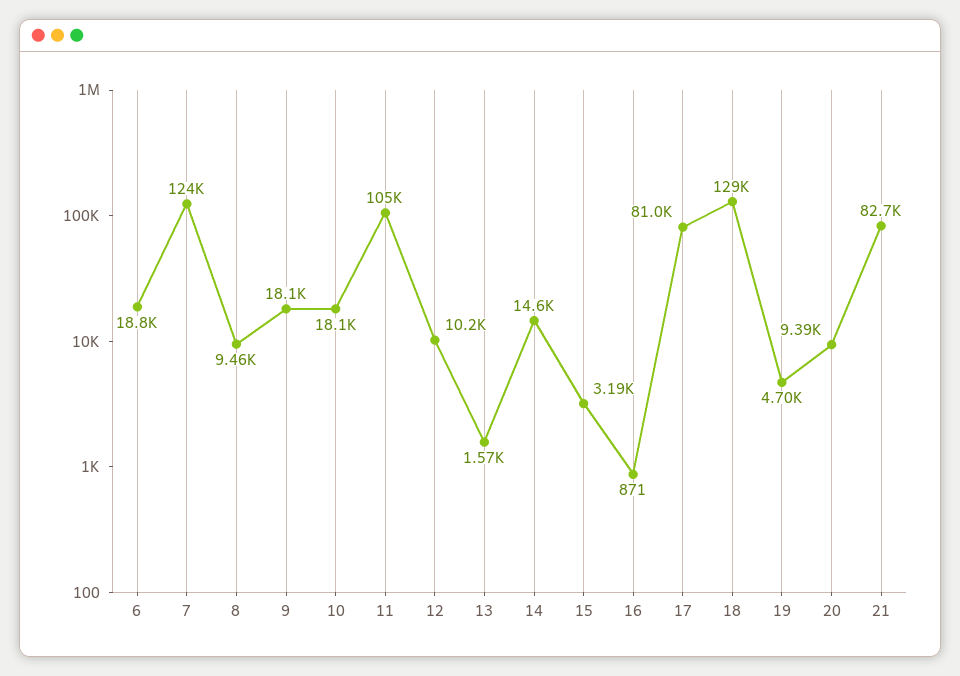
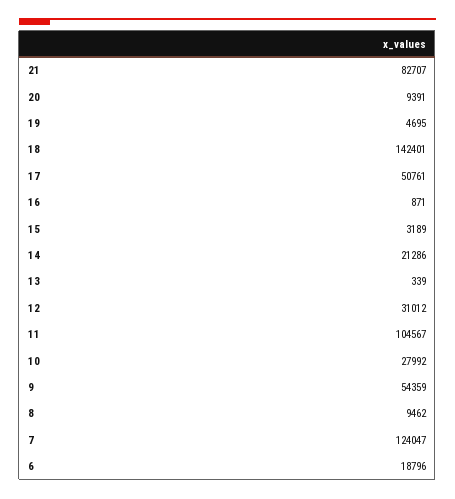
  {
    "6": 18796,
    "7": 124047,
    "8": 9462,
-   "9": 18100,
+   "9": 54359,
-   "10": 18100,
+   "10": 27992,
    "11": 104567,
-   "12": 10200,
+   "12": 31012,
-   "13": 1570,
+   "13": 339,
-   "14": 14600,
+   "14": 21286,
    "15": 3189,
    "16": 871,
-   "17": 81000,
+   "17": 50761,
-   "18": 129000,
+   "18": 142401,
    "19": 4695,
    "20": 9391,
    "21": 82707
  }

